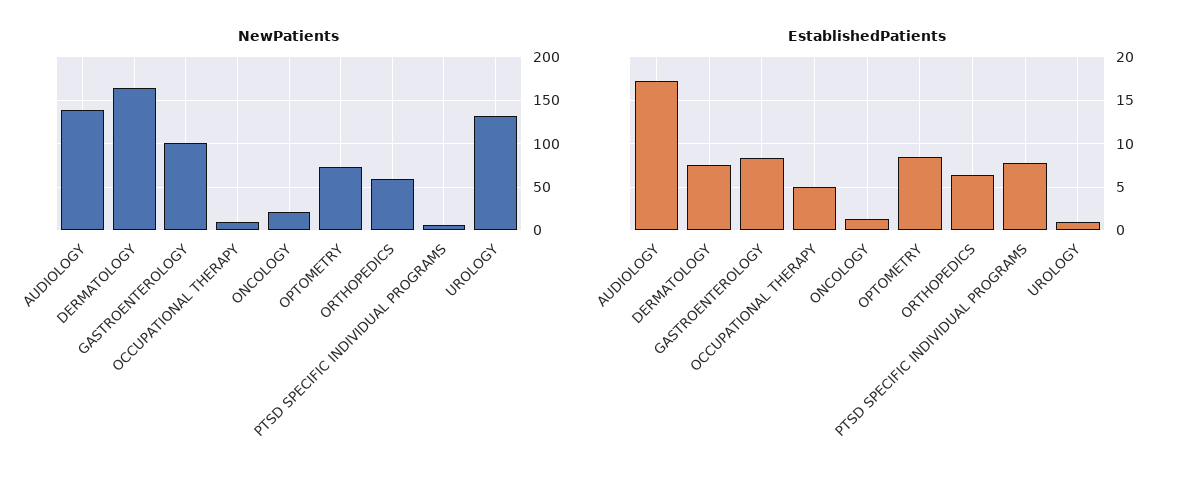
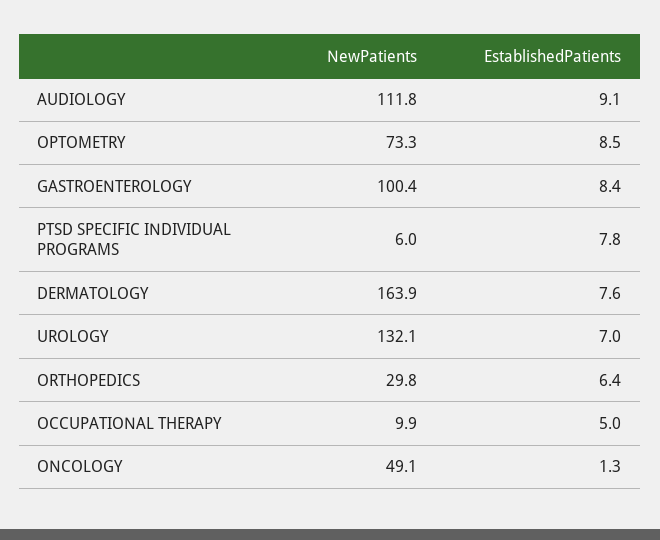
  {
    "NewPatients": {
-     "AUDIOLOGY": 140,
+     "AUDIOLOGY": 111.8,
      "DERMATOLOGY": 163.9,
      "GASTROENTEROLOGY": 100.4,
      "OCCUPATIONAL THERAPY": 9.9,
-     "ONCOLOGY": 20,
+     "ONCOLOGY": 49.1,
      "OPTOMETRY": 73.3,
-     "ORTHOPEDICS": 60,
+     "ORTHOPEDICS": 29.8,
      "PTSD SPECIFIC INDIVIDUAL PROGRAMS": 6,
      "UROLOGY": 132.1
    },
    "EstablishedPatients": {
-     "AUDIOLOGY": 17,
+     "AUDIOLOGY": 9.1,
      "DERMATOLOGY": 7.6,
      "GASTROENTEROLOGY": 8.4,
      "OCCUPATIONAL THERAPY": 5,
      "ONCOLOGY": 1.3,
      "OPTOMETRY": 8.5,
      "ORTHOPEDICS": 6.4,
      "PTSD SPECIFIC INDIVIDUAL PROGRAMS": 7.8,
-     "UROLOGY": 1
+     "UROLOGY": 7
    }
  }

